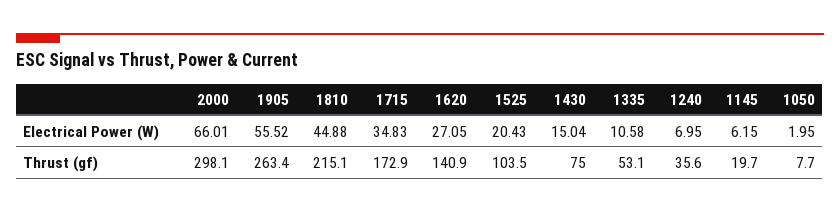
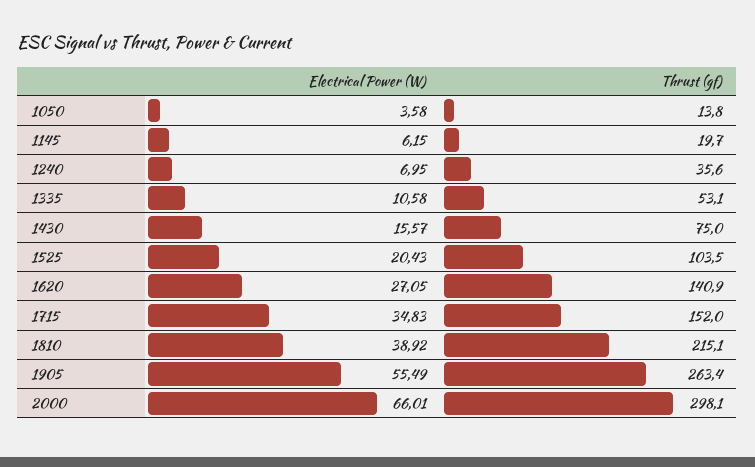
  {
    "2000": {
      "Electrical Power (W)": 66.01,
      "Thrust (gf)": 298.1
    },
    "1905": {
-     "Electrical Power (W)": 55.52,
+     "Electrical Power (W)": 55.49,
      "Thrust (gf)": 263.4
    },
    "1810": {
-     "Electrical Power (W)": 44.88,
+     "Electrical Power (W)": 38.92,
      "Thrust (gf)": 215.1
    },
    "1715": {
      "Electrical Power (W)": 34.83,
-     "Thrust (gf)": 172.9
+     "Thrust (gf)": 152
    },
    "1620": {
      "Electrical Power (W)": 27.05,
      "Thrust (gf)": 140.9
    },
    "1525": {
      "Electrical Power (W)": 20.43,
      "Thrust (gf)": 103.5
    },
    "1430": {
-     "Electrical Power (W)": 15.04,
+     "Electrical Power (W)": 15.57,
      "Thrust (gf)": 75
    },
    "1335": {
      "Electrical Power (W)": 10.58,
      "Thrust (gf)": 53.1
    },
    "1240": {
      "Electrical Power (W)": 6.95,
      "Thrust (gf)": 35.6
    },
    "1145": {
      "Electrical Power (W)": 6.15,
      "Thrust (gf)": 19.7
    },
    "1050": {
-     "Electrical Power (W)": 1.95,
+     "Electrical Power (W)": 3.58,
-     "Thrust (gf)": 7.7
+     "Thrust (gf)": 13.8
    }
  }

